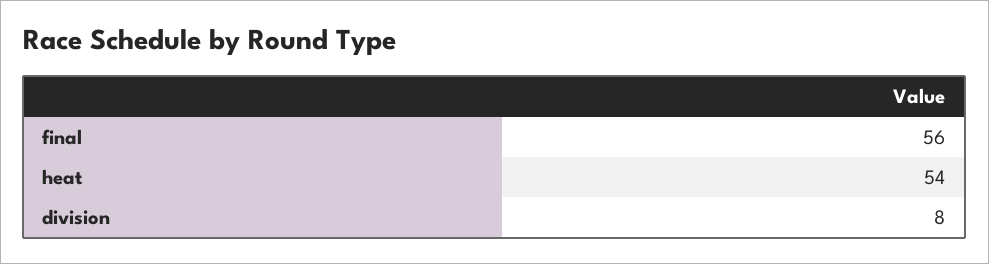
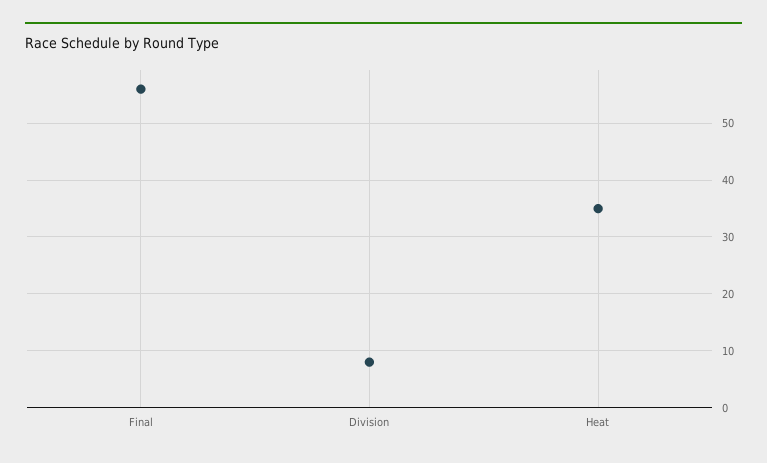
  {
    "final": 56,
-   "heat": 54,
+   "heat": 35,
    "division": 8
  }

